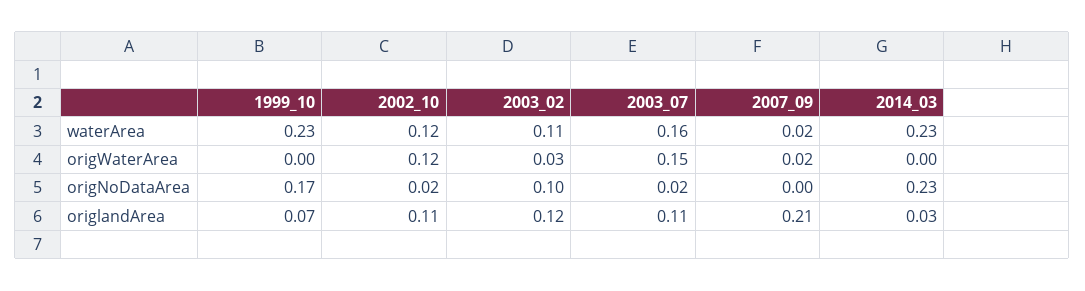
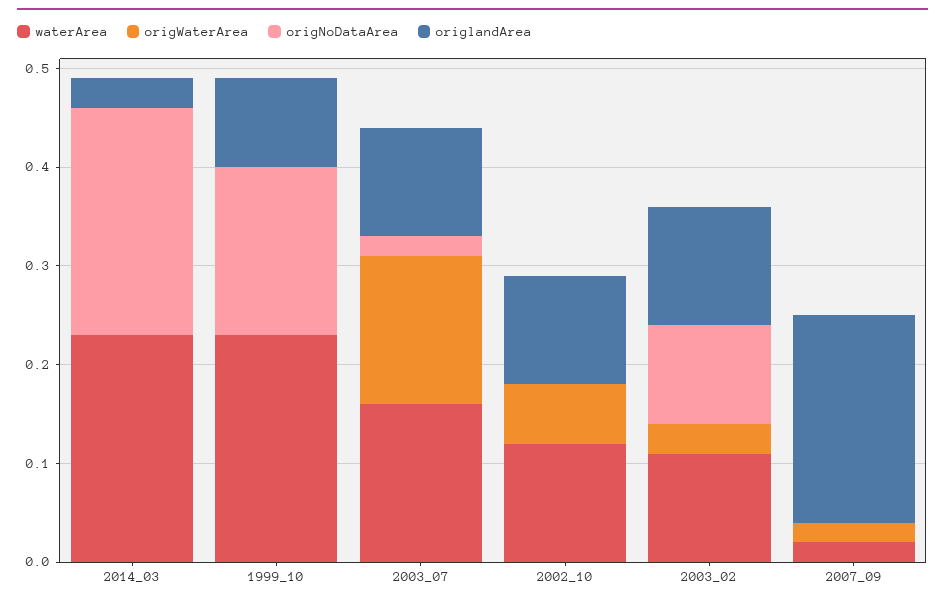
  {
    "waterArea": {
      "1999_10": 0.23,
      "2002_10": 0.12,
      "2003_02": 0.11,
      "2003_07": 0.16,
      "2007_09": 0.02,
      "2014_03": 0.23
    },
    "origWaterArea": {
      "1999_10": 0,
-     "2002_10": 0.12,
+     "2002_10": 0.06,
      "2003_02": 0.03,
      "2003_07": 0.15,
      "2007_09": 0.02,
      "2014_03": 0
    },
    "origNoDataArea": {
      "1999_10": 0.17,
-     "2002_10": 0.02,
+     "2002_10": 0,
      "2003_02": 0.1,
      "2003_07": 0.02,
      "2007_09": 0,
      "2014_03": 0.23
    },
    "origlandArea": {
-     "1999_10": 0.07,
+     "1999_10": 0.09,
      "2002_10": 0.11,
      "2003_02": 0.12,
      "2003_07": 0.11,
      "2007_09": 0.21,
      "2014_03": 0.03
    }
  }

